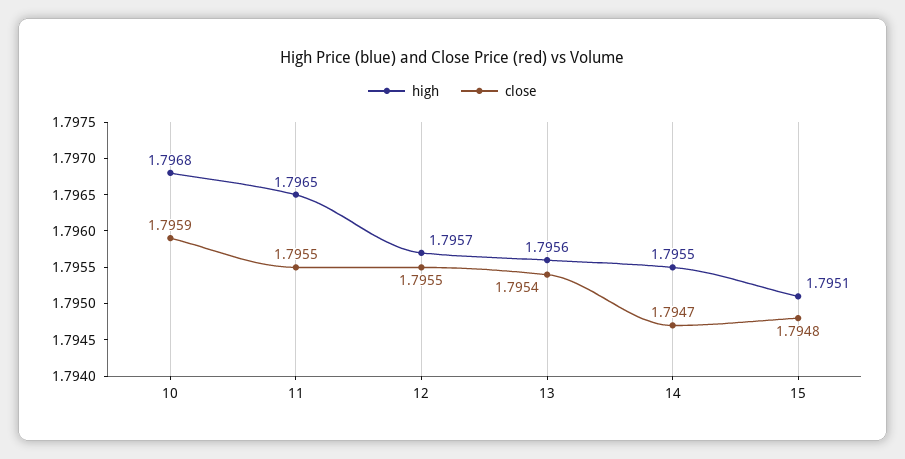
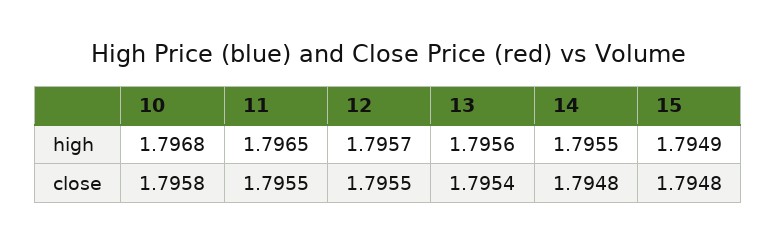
  {
    "high": {
      "10": 1.7968,
      "11": 1.7965,
      "12": 1.7957,
      "13": 1.7956,
      "14": 1.7955,
-     "15": 1.7951
+     "15": 1.7949
    },
    "close": {
-     "10": 1.7959,
+     "10": 1.7958,
      "11": 1.7955,
      "12": 1.7955,
      "13": 1.7954,
-     "14": 1.7947,
+     "14": 1.7948,
      "15": 1.7948
    }
  }

